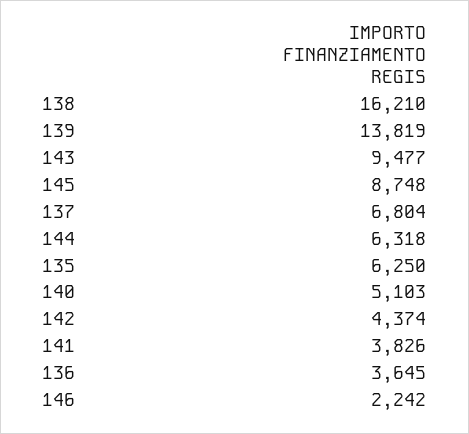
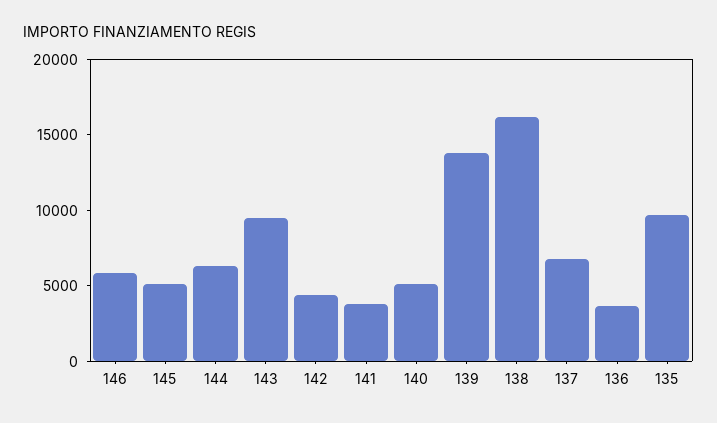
  {
    "138": 16210,
    "139": 13819,
    "143": 9477,
-   "145": 8748,
+   "145": 5000,
    "137": 6804,
    "144": 6318,
-   "135": 6250,
+   "135": 10000,
    "140": 5103,
    "142": 4374,
    "141": 3826,
    "136": 3645,
-   "146": 2242
+   "146": 6000
  }

